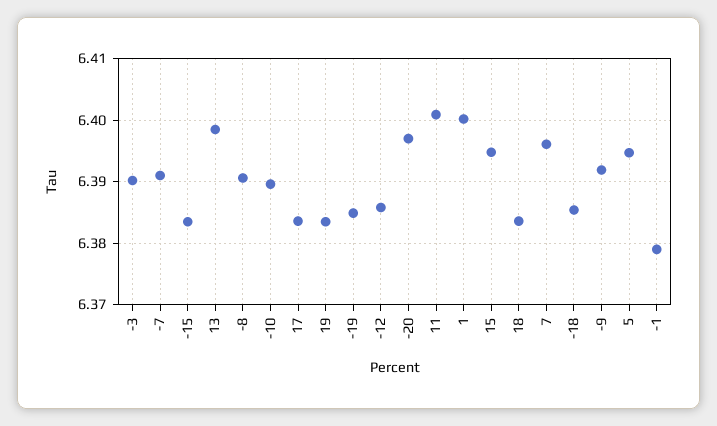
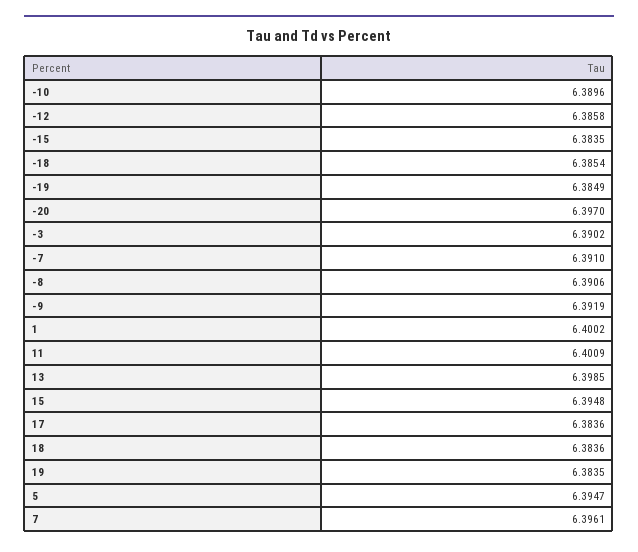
  {
    "-3": 6.3902,
    "-7": 6.391,
    "-15": 6.3835,
    "13": 6.3985,
    "-8": 6.3906,
    "-10": 6.3896,
    "17": 6.3836,
    "19": 6.3835,
    "-19": 6.3849,
    "-12": 6.3858,
    "-20": 6.397,
    "11": 6.4009,
    "1": 6.4002,
    "15": 6.3948,
    "18": 6.3836,
    "7": 6.3961,
    "-18": 6.3854,
    "-9": 6.3919,
-   "5": 6.3947,
+   "5": 6.3947
-   "-1": 6.379
  }

